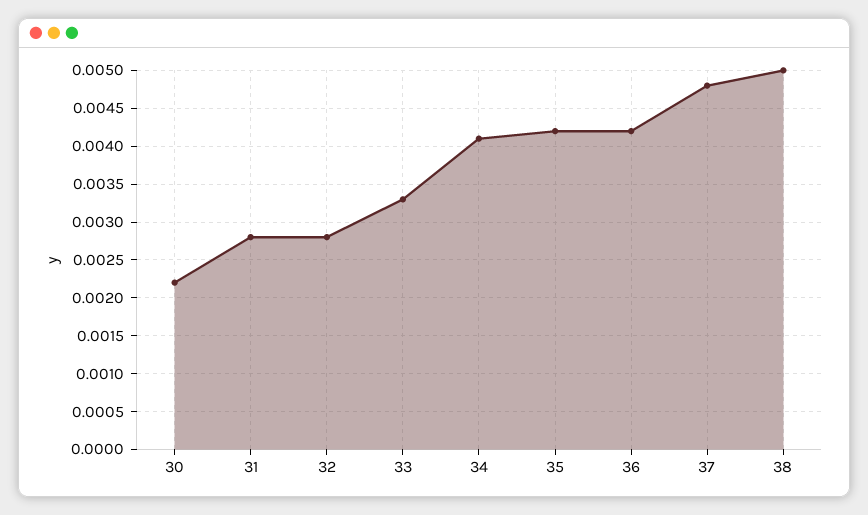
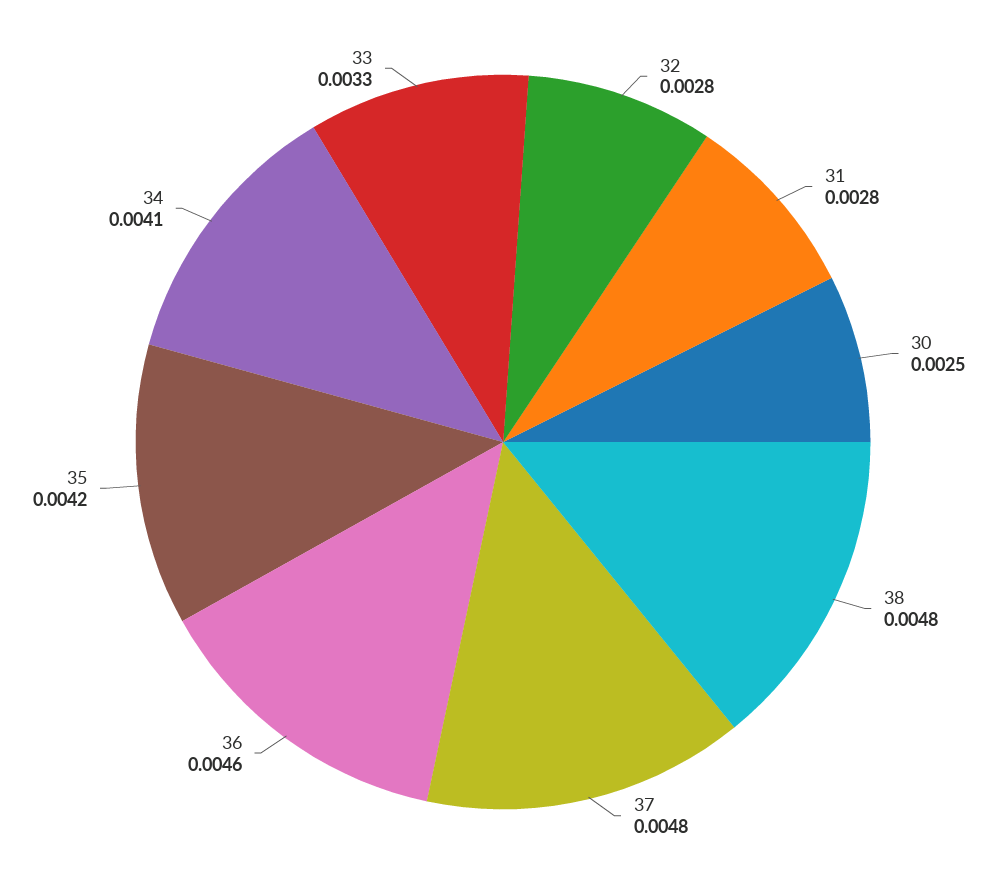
  {
-   "30": 0.0022,
+   "30": 0.0025,
    "31": 0.0028,
    "32": 0.0028,
    "33": 0.0033,
    "34": 0.0041,
    "35": 0.0042,
-   "36": 0.0042,
+   "36": 0.0046,
    "37": 0.0048,
-   "38": 0.005
+   "38": 0.0048
  }

